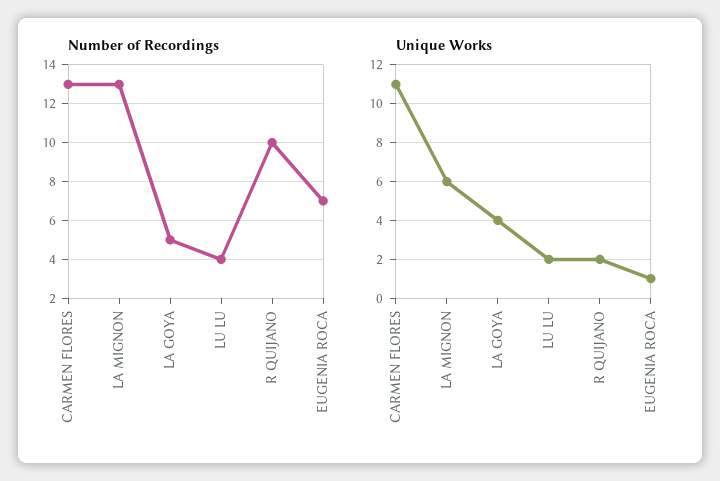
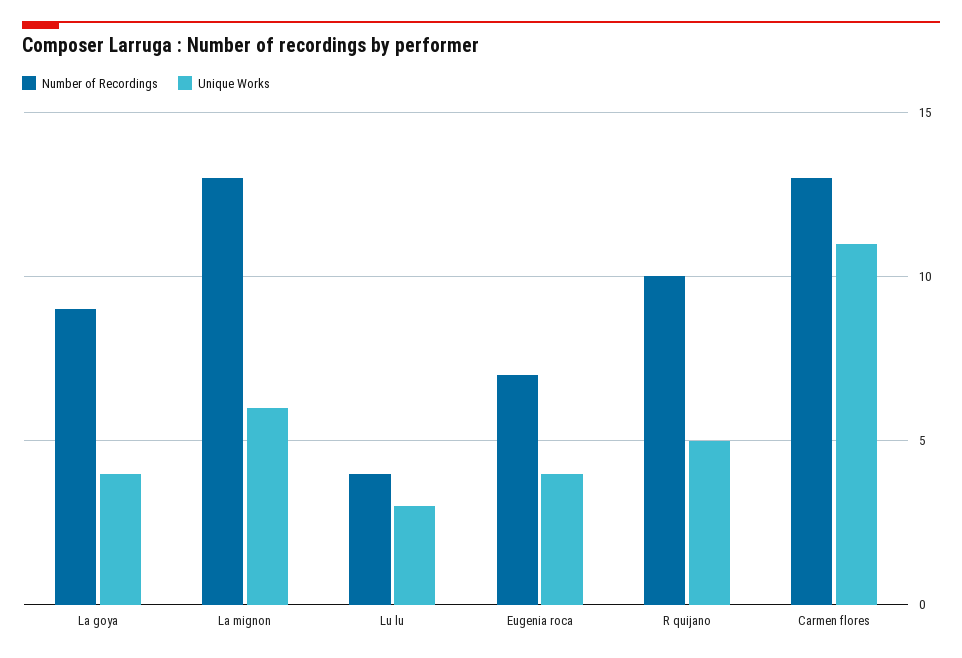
  {
    "Number of Recordings": {
      "CARMEN FLORES": 13,
      "LA MIGNON": 13,
-     "LA GOYA": 5,
+     "LA GOYA": 9,
      "LU LU": 4,
      "R QUIJANO": 10,
      "EUGENIA ROCA": 7
    },
    "Unique Works": {
      "CARMEN FLORES": 11,
      "LA MIGNON": 6,
      "LA GOYA": 4,
-     "LU LU": 2,
+     "LU LU": 3,
-     "R QUIJANO": 2,
+     "R QUIJANO": 5,
-     "EUGENIA ROCA": 1
+     "EUGENIA ROCA": 4
    }
  }

